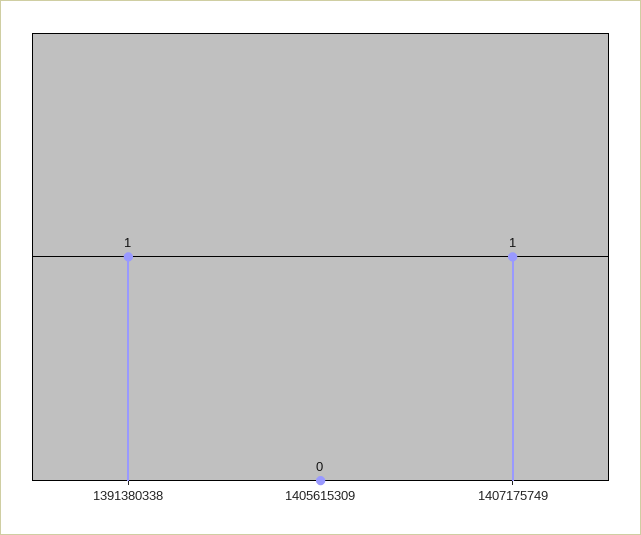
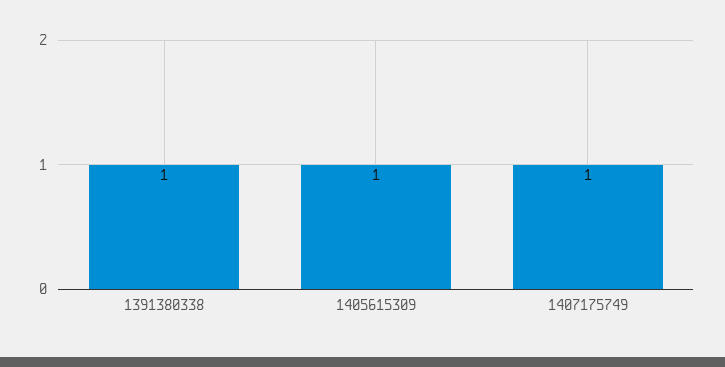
  {
    "1391380338": 1,
-   "1405615309": 0,
+   "1405615309": 1,
    "1407175749": 1
  }

